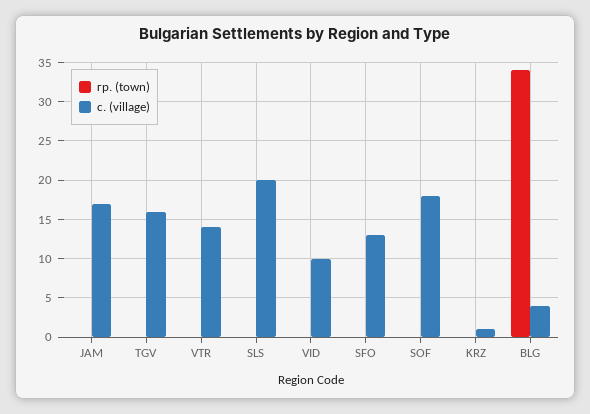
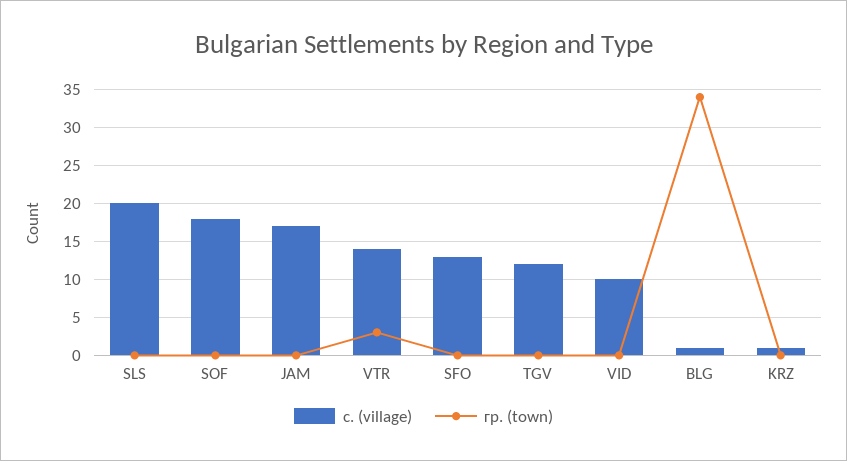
  {
    "гр. (town)": {
      "JAM": 0,
      "TGV": 0,
-     "VTR": 0,
+     "VTR": 3,
      "SLS": 0,
      "VID": 0,
      "SFO": 0,
      "SOF": 0,
      "KRZ": 0,
      "BLG": 34
    },
    "с. (village)": {
      "JAM": 17,
-     "TGV": 16,
+     "TGV": 12,
      "VTR": 14,
      "SLS": 20,
      "VID": 10,
      "SFO": 13,
      "SOF": 18,
      "KRZ": 1,
-     "BLG": 4
+     "BLG": 1
    }
  }

